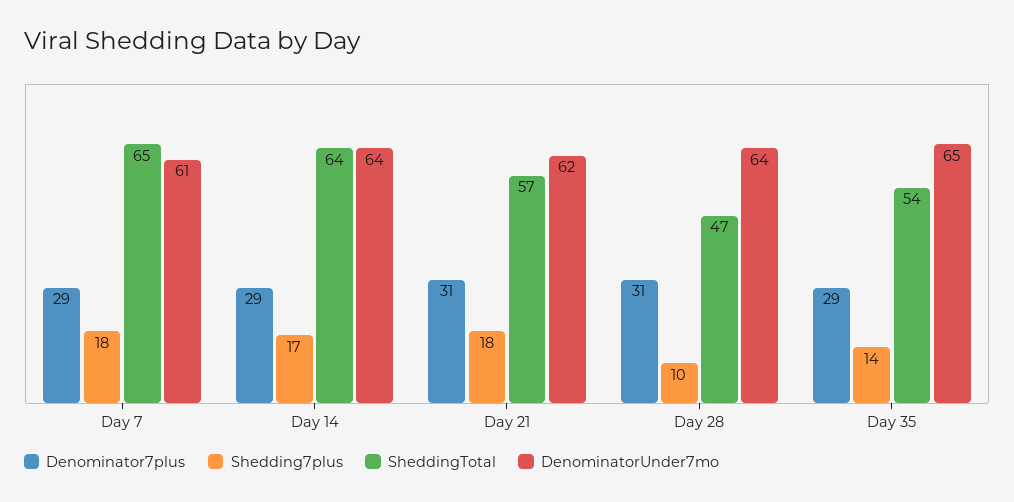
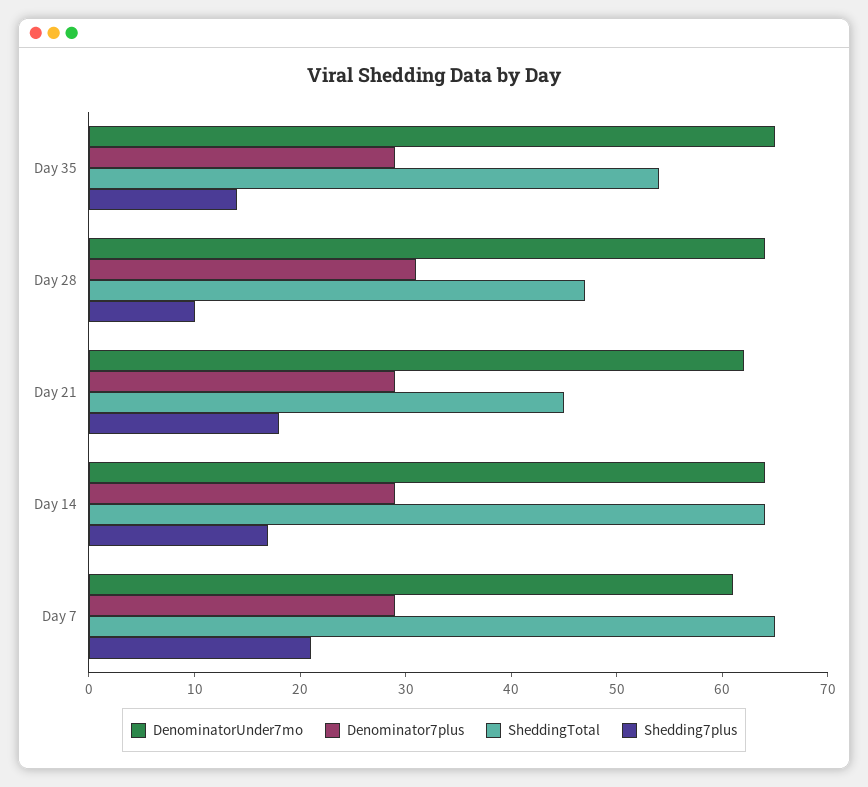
  {
    "Denominator7plus": {
      "Day 7": 29,
      "Day 14": 29,
-     "Day 21": 31,
+     "Day 21": 29,
      "Day 28": 31,
      "Day 35": 29
    },
    "Shedding7plus": {
-     "Day 7": 18,
+     "Day 7": 21,
      "Day 14": 17,
      "Day 21": 18,
      "Day 28": 10,
      "Day 35": 14
    },
    "SheddingTotal": {
      "Day 7": 65,
      "Day 14": 64,
-     "Day 21": 57,
+     "Day 21": 45,
      "Day 28": 47,
      "Day 35": 54
    },
    "DenominatorUnder7mo": {
      "Day 7": 61,
      "Day 14": 64,
      "Day 21": 62,
      "Day 28": 64,
      "Day 35": 65
    }
  }

